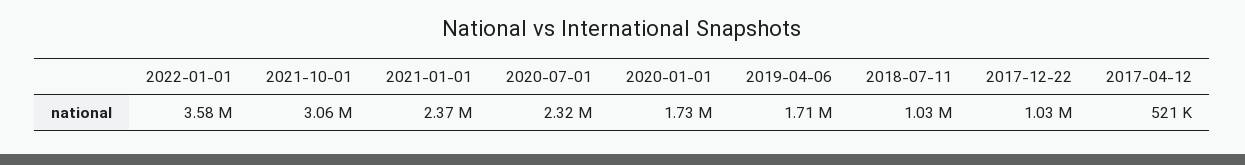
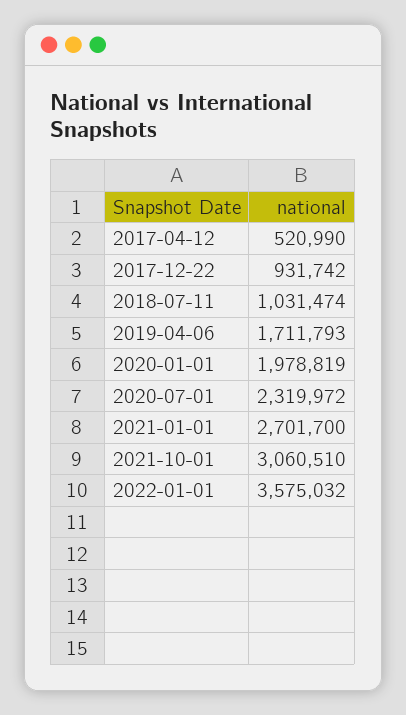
  {
    "2022-01-01": 3575032,
    "2021-10-01": 3060510,
-   "2021-01-01": 2370000,
+   "2021-01-01": 2701700,
    "2020-07-01": 2319972,
-   "2020-01-01": 1730000,
+   "2020-01-01": 1978819,
    "2019-04-06": 1711793,
    "2018-07-11": 1031474,
-   "2017-12-22": 1030000,
+   "2017-12-22": 931742,
    "2017-04-12": 520990
  }

